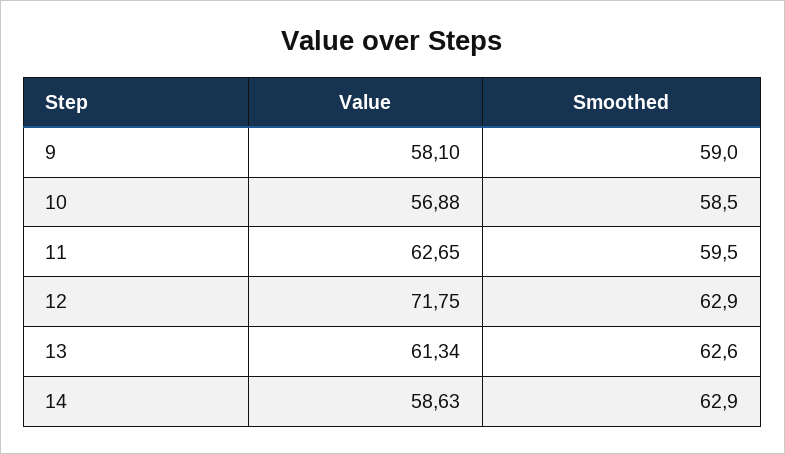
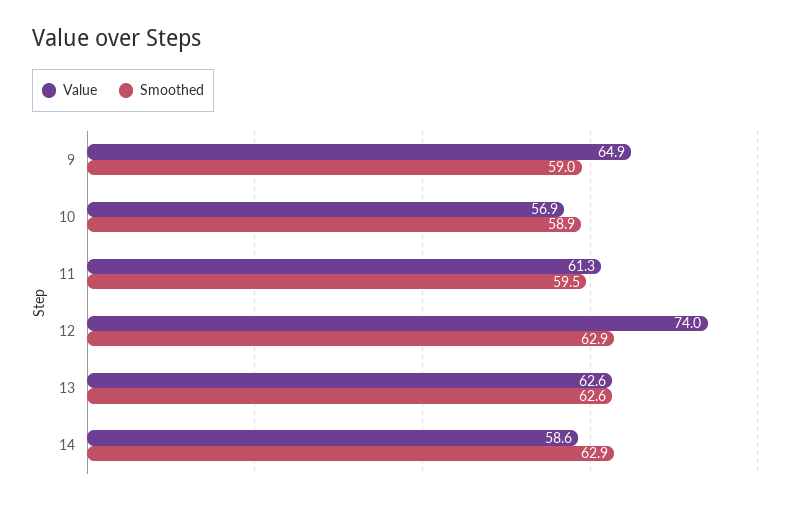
  {
    "Value": {
-     "9": 58.1,
+     "9": 64.9,
      "10": 56.88,
-     "11": 62.65,
+     "11": 61.3,
-     "12": 71.75,
+     "12": 74,
-     "13": 61.34,
+     "13": 62.6,
      "14": 58.63
    },
    "Smoothed": {
      "9": 59,
-     "10": 58.5,
+     "10": 58.9,
      "11": 59.5,
      "12": 62.9,
      "13": 62.6,
      "14": 62.9
    }
  }

